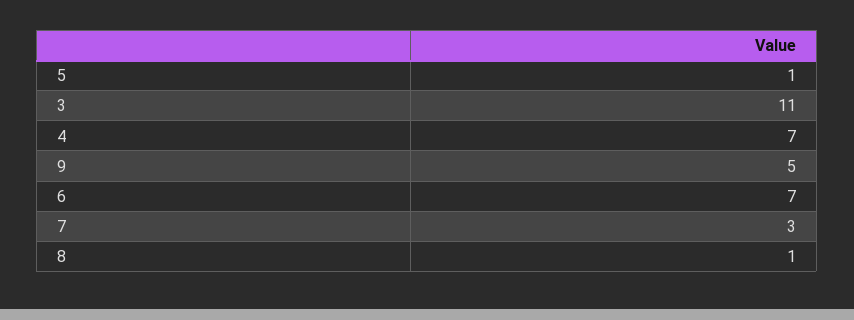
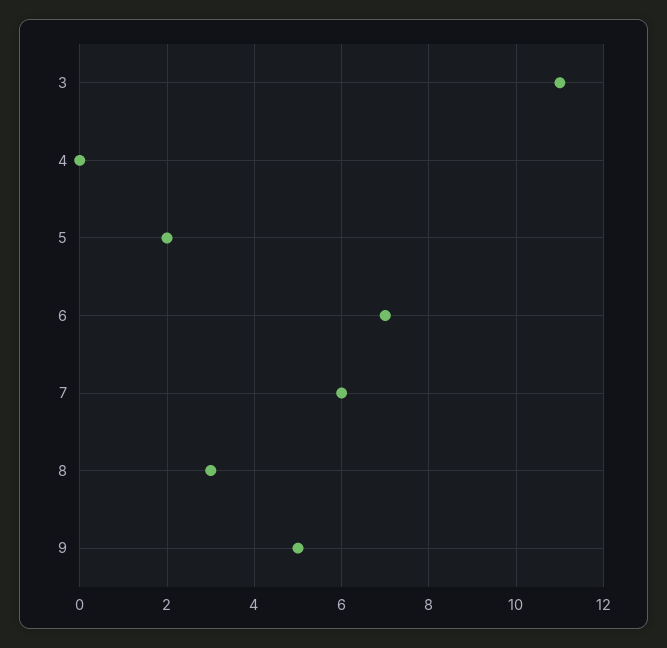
  {
-   "5": 1,
+   "5": 2,
    "3": 11,
-   "4": 7,
+   "4": 0,
    "9": 5,
    "6": 7,
-   "7": 3,
+   "7": 6,
-   "8": 1
+   "8": 3
  }

